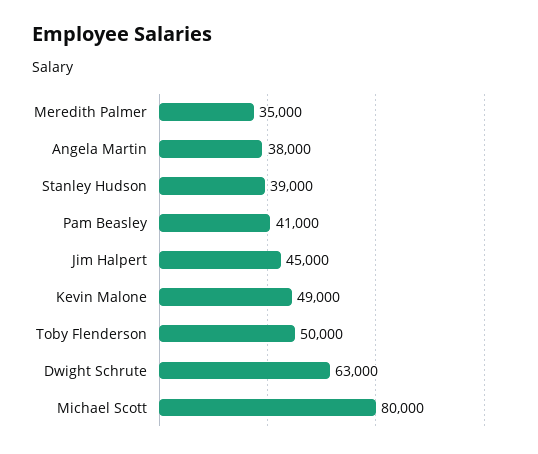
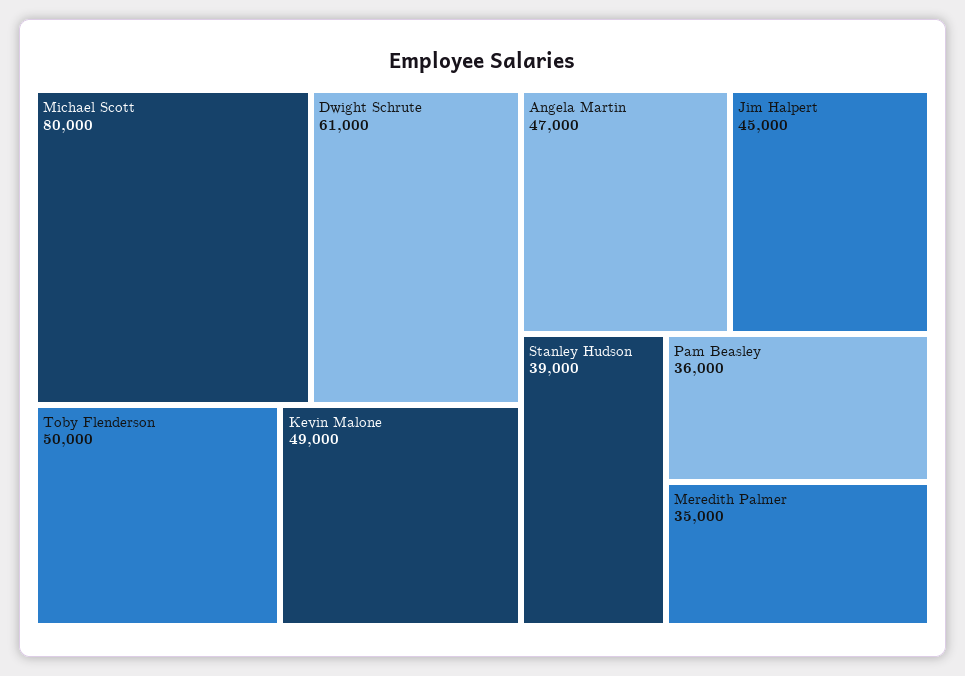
  {
    "Meredith Palmer": 35000,
-   "Angela Martin": 38000,
+   "Angela Martin": 47000,
    "Stanley Hudson": 39000,
-   "Pam Beasley": 41000,
+   "Pam Beasley": 36000,
    "Jim Halpert": 45000,
    "Kevin Malone": 49000,
    "Toby Flenderson": 50000,
-   "Dwight Schrute": 63000,
+   "Dwight Schrute": 61000,
    "Michael Scott": 80000
  }

